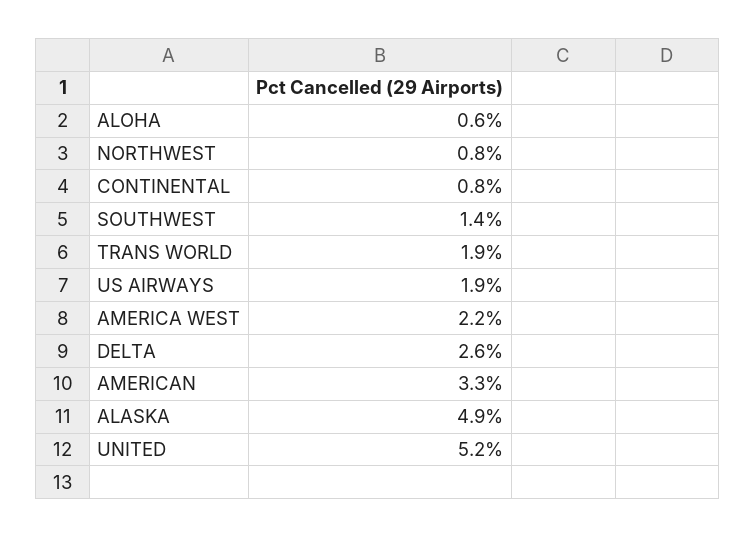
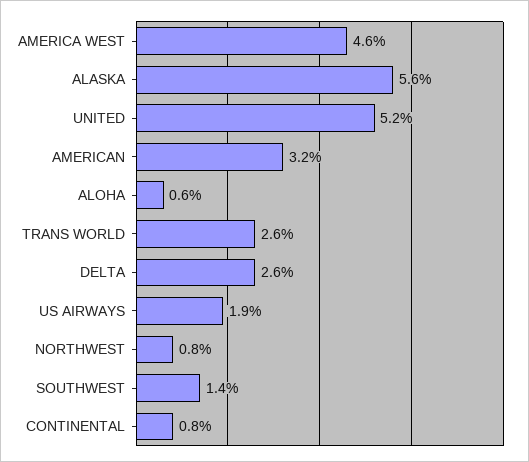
  {
    "ALOHA": 0.6,
    "NORTHWEST": 0.8,
    "CONTINENTAL": 0.8,
    "SOUTHWEST": 1.4,
-   "TRANS WORLD": 1.9,
+   "TRANS WORLD": 2.6,
    "US AIRWAYS": 1.9,
-   "AMERICA WEST": 2.2,
+   "AMERICA WEST": 4.6,
    "DELTA": 2.6,
-   "AMERICAN": 3.3,
+   "AMERICAN": 3.2,
-   "ALASKA": 4.9,
+   "ALASKA": 5.6,
    "UNITED": 5.2
  }

